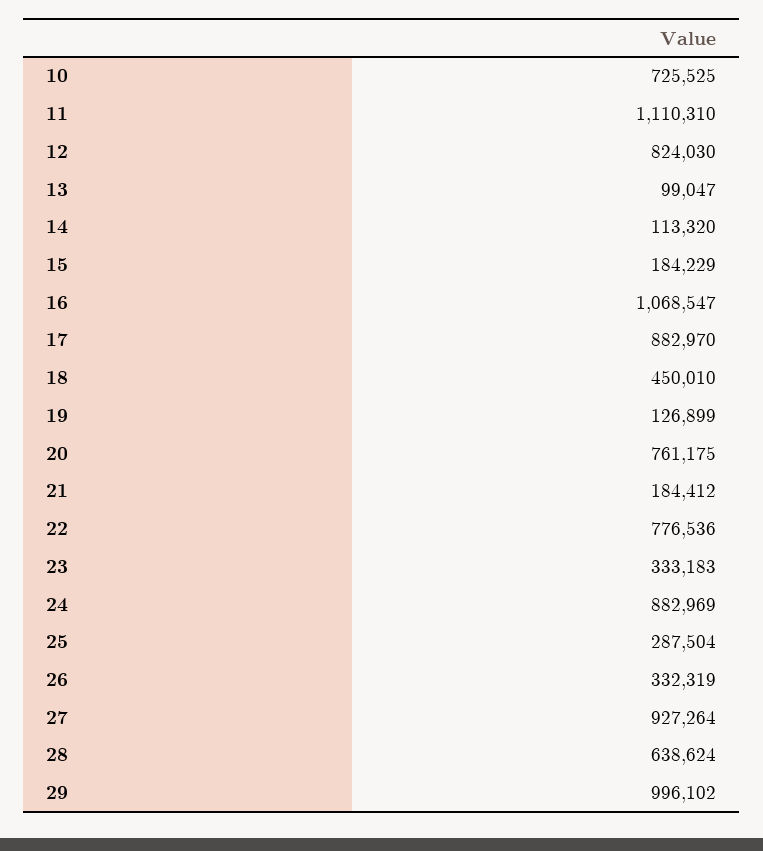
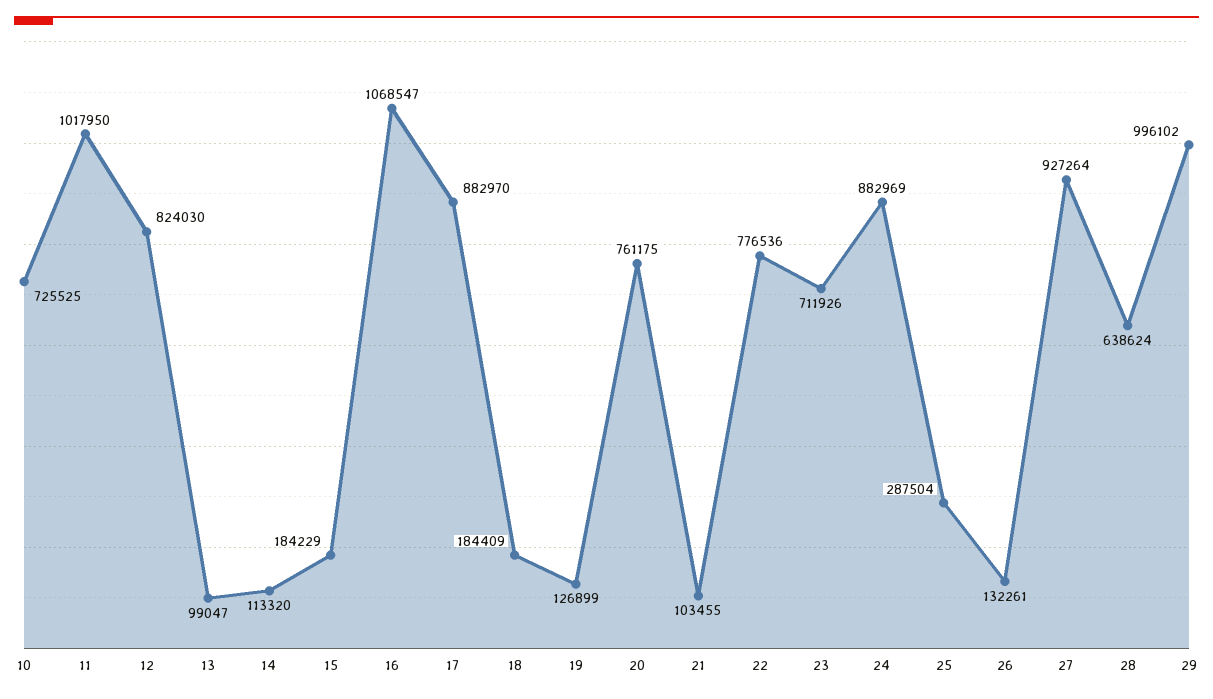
  {
    "10": 725525,
-   "11": 1110310,
+   "11": 1017950,
    "12": 824030,
    "13": 99047,
    "14": 113320,
    "15": 184229,
    "16": 1068547,
    "17": 882970,
-   "18": 450010,
+   "18": 184409,
    "19": 126899,
    "20": 761175,
-   "21": 184412,
+   "21": 103455,
    "22": 776536,
-   "23": 333183,
+   "23": 711926,
    "24": 882969,
    "25": 287504,
-   "26": 332319,
+   "26": 132261,
    "27": 927264,
    "28": 638624,
    "29": 996102
  }

